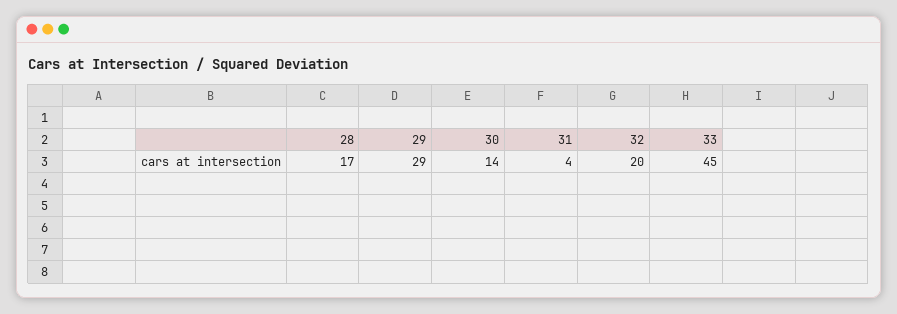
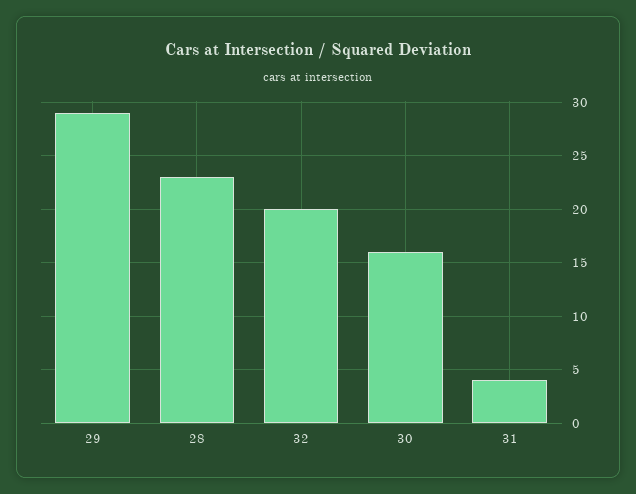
  {
-   "28": 17,
+   "28": 23,
    "29": 29,
-   "30": 14,
+   "30": 16,
    "31": 4,
-   "32": 20,
+   "32": 20
-   "33": 45
  }

